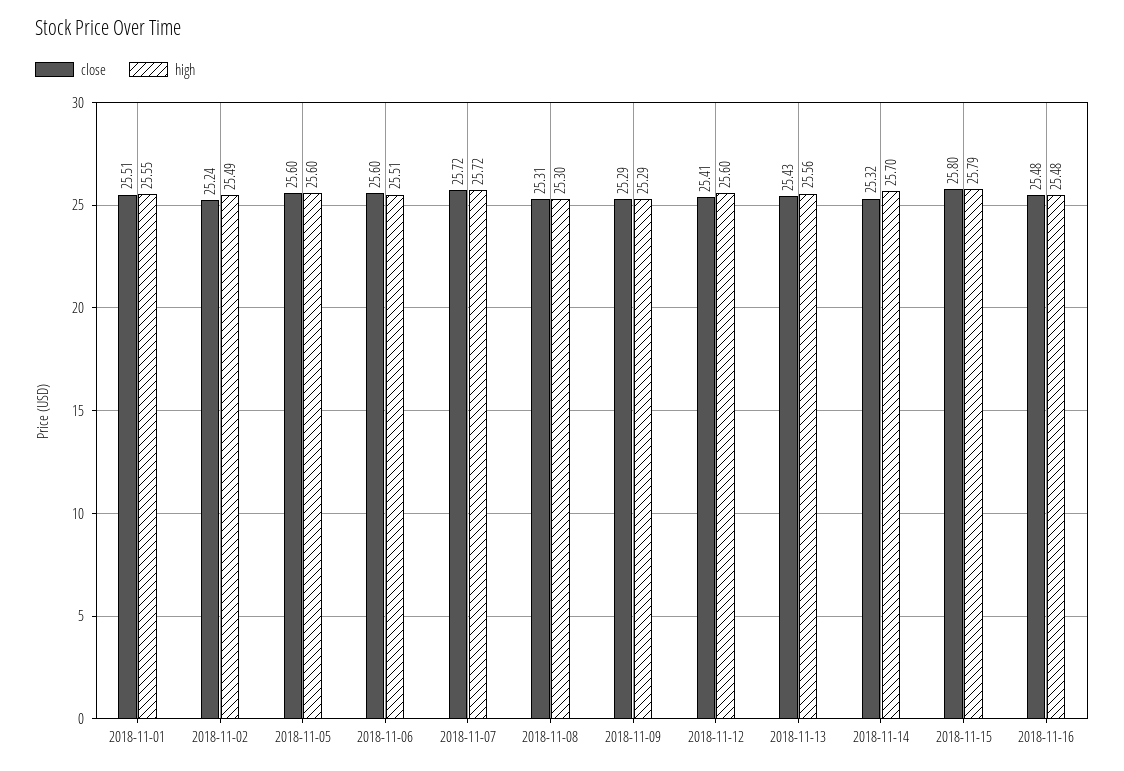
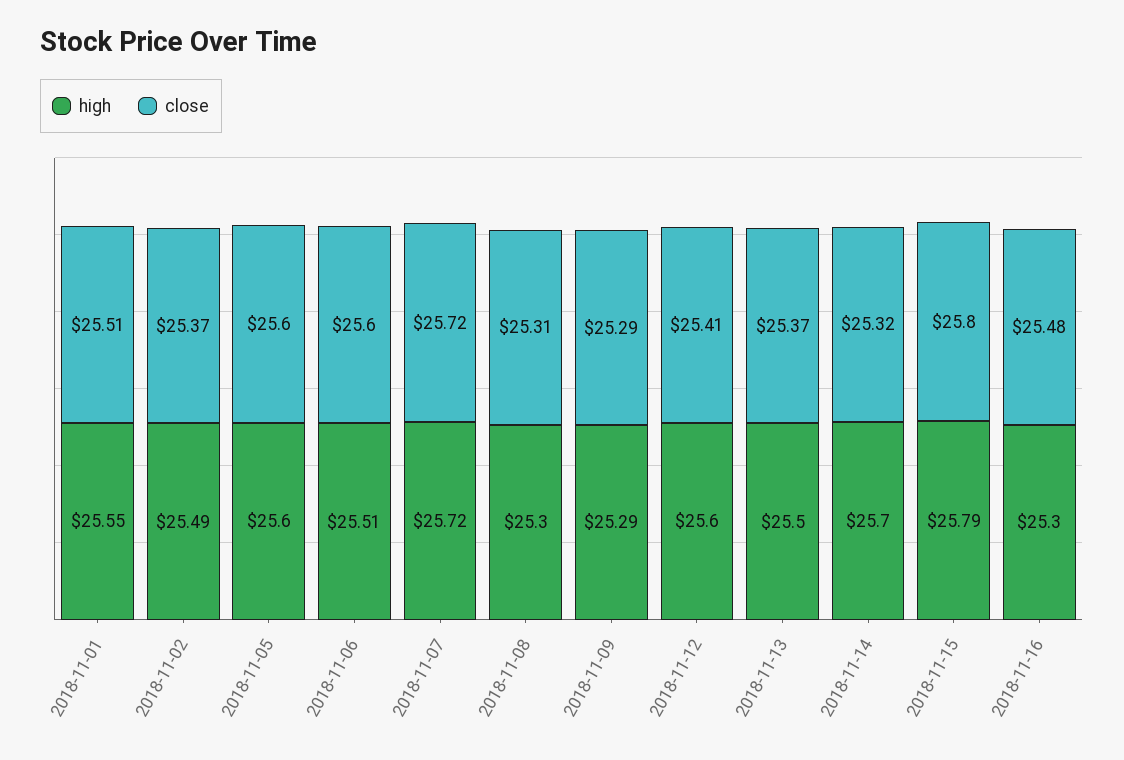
  {
    "close": {
      "2018-11-01": 25.51,
-     "2018-11-02": 25.24,
+     "2018-11-02": 25.37,
      "2018-11-05": 25.6,
      "2018-11-06": 25.6,
      "2018-11-07": 25.72,
      "2018-11-08": 25.31,
      "2018-11-09": 25.29,
      "2018-11-12": 25.41,
-     "2018-11-13": 25.43,
+     "2018-11-13": 25.37,
      "2018-11-14": 25.32,
      "2018-11-15": 25.8,
      "2018-11-16": 25.48
    },
    "high": {
      "2018-11-01": 25.55,
      "2018-11-02": 25.49,
      "2018-11-05": 25.6,
      "2018-11-06": 25.51,
      "2018-11-07": 25.72,
      "2018-11-08": 25.3,
      "2018-11-09": 25.29,
      "2018-11-12": 25.6,
-     "2018-11-13": 25.56,
+     "2018-11-13": 25.5,
      "2018-11-14": 25.7,
      "2018-11-15": 25.79,
-     "2018-11-16": 25.48
+     "2018-11-16": 25.3
    }
  }

